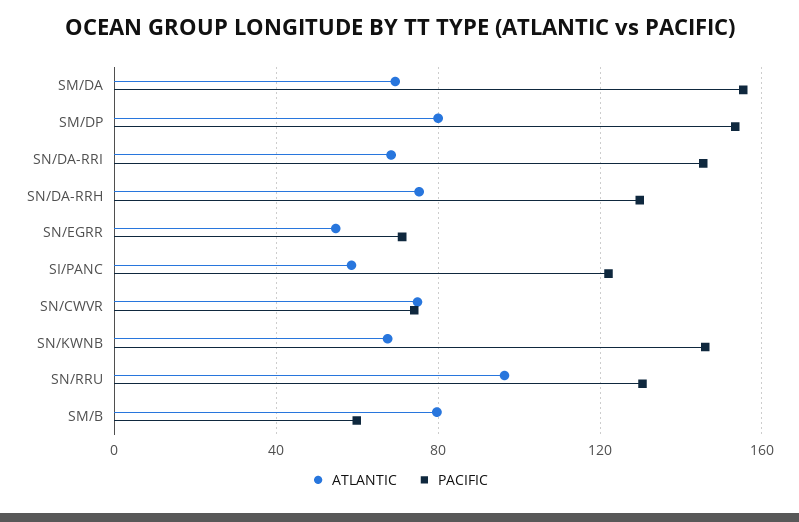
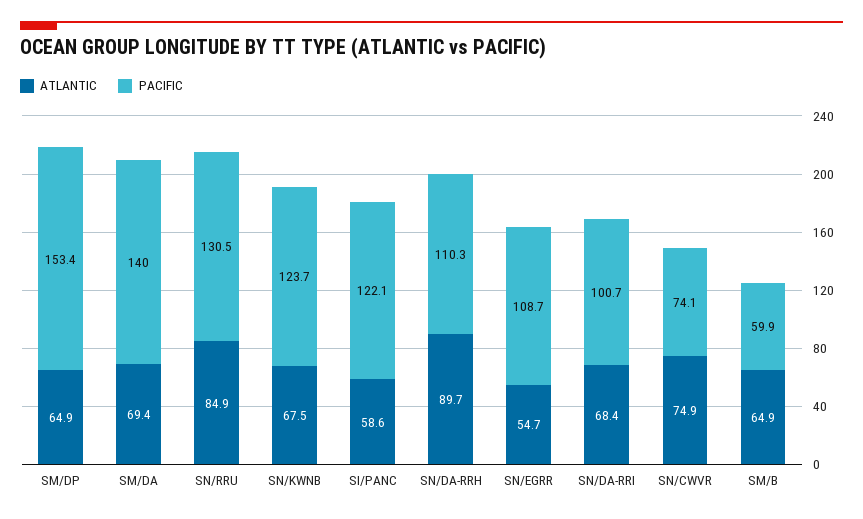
  {
    "ATLANTIC": {
      "SM/DA": 69.4,
-     "SM/DP": 80,
+     "SM/DP": 64.9,
      "SN/DA-RRI": 68.4,
-     "SN/DA-RRH": 75,
+     "SN/DA-RRH": 89.7,
      "SN/EGRR": 54.7,
      "SI/PANC": 58.6,
      "SN/CWVR": 74.9,
      "SN/KWNB": 67.5,
-     "SN/RRU": 95,
+     "SN/RRU": 84.9,
-     "SM/B": 80
+     "SM/B": 64.9
    },
    "PACIFIC": {
-     "SM/DA": 155,
+     "SM/DA": 140,
      "SM/DP": 153.4,
-     "SN/DA-RRI": 145,
+     "SN/DA-RRI": 100.7,
-     "SN/DA-RRH": 130,
+     "SN/DA-RRH": 110.3,
-     "SN/EGRR": 70,
+     "SN/EGRR": 108.7,
      "SI/PANC": 122.1,
      "SN/CWVR": 74.1,
-     "SN/KWNB": 145,
+     "SN/KWNB": 123.7,
      "SN/RRU": 130.5,
      "SM/B": 59.9
    }
  }

